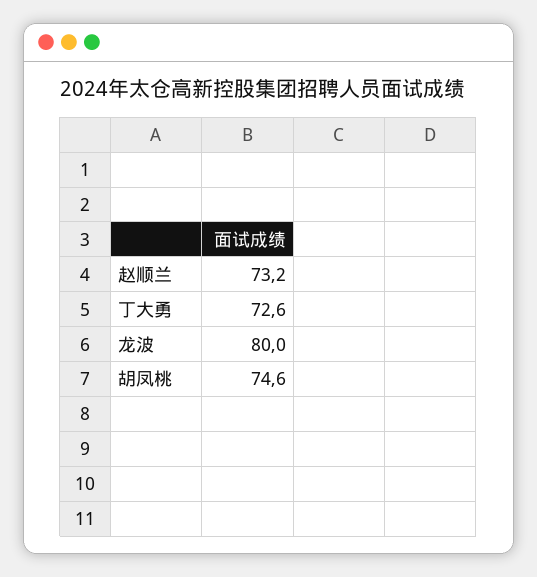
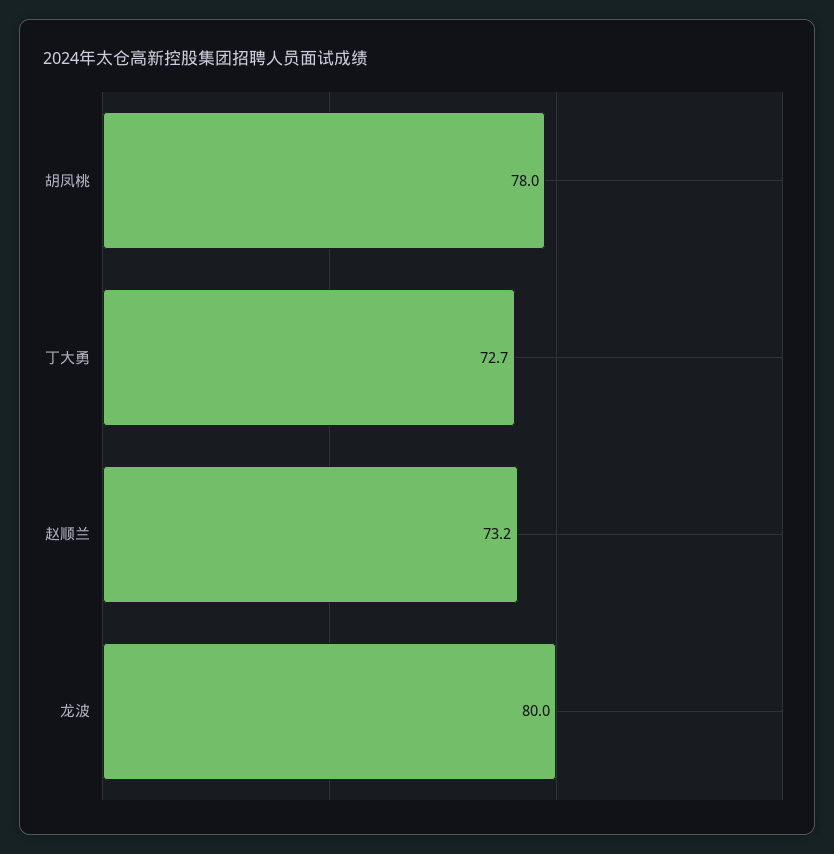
  {
    "赵顺兰": 73.2,
-   "丁大勇": 72.6,
+   "丁大勇": 72.7,
    "龙波": 80,
-   "胡凤桃": 74.6
+   "胡凤桃": 78
  }

